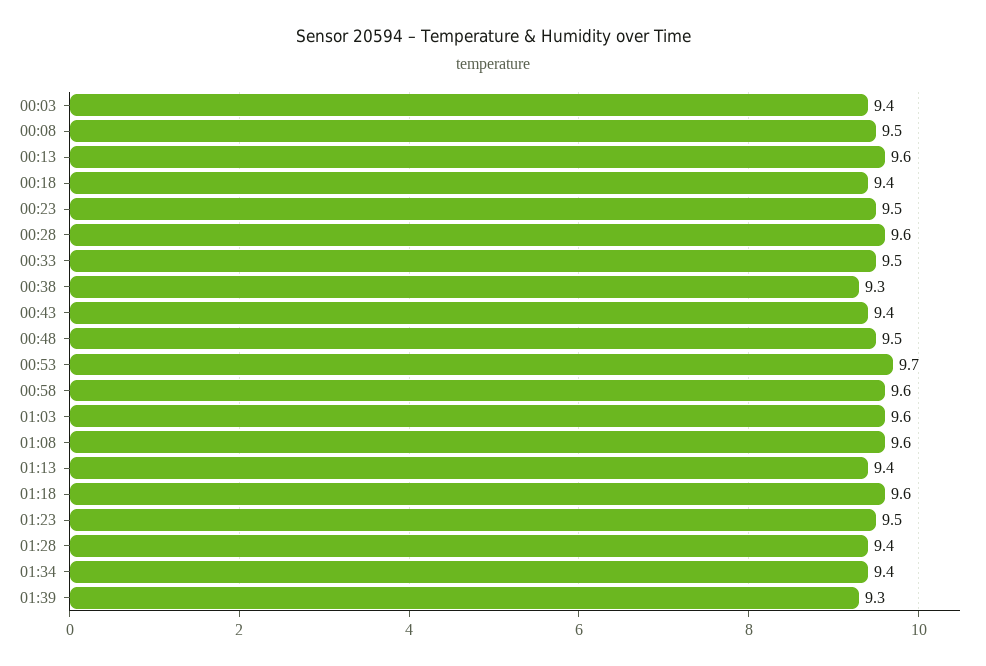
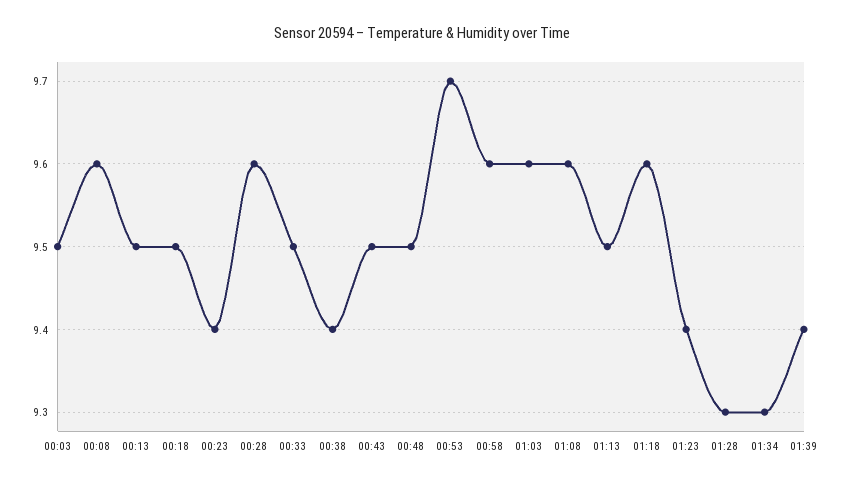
  {
-   "00:03": 9.4,
+   "00:03": 9.5,
-   "00:08": 9.5,
+   "00:08": 9.6,
-   "00:13": 9.6,
+   "00:13": 9.5,
-   "00:18": 9.4,
+   "00:18": 9.5,
-   "00:23": 9.5,
+   "00:23": 9.4,
    "00:28": 9.6,
    "00:33": 9.5,
-   "00:38": 9.3,
+   "00:38": 9.4,
-   "00:43": 9.4,
+   "00:43": 9.5,
    "00:48": 9.5,
    "00:53": 9.7,
    "00:58": 9.6,
    "01:03": 9.6,
    "01:08": 9.6,
-   "01:13": 9.4,
+   "01:13": 9.5,
    "01:18": 9.6,
-   "01:23": 9.5,
+   "01:23": 9.4,
-   "01:28": 9.4,
+   "01:28": 9.3,
-   "01:34": 9.4,
+   "01:34": 9.3,
-   "01:39": 9.3
+   "01:39": 9.4
  }

